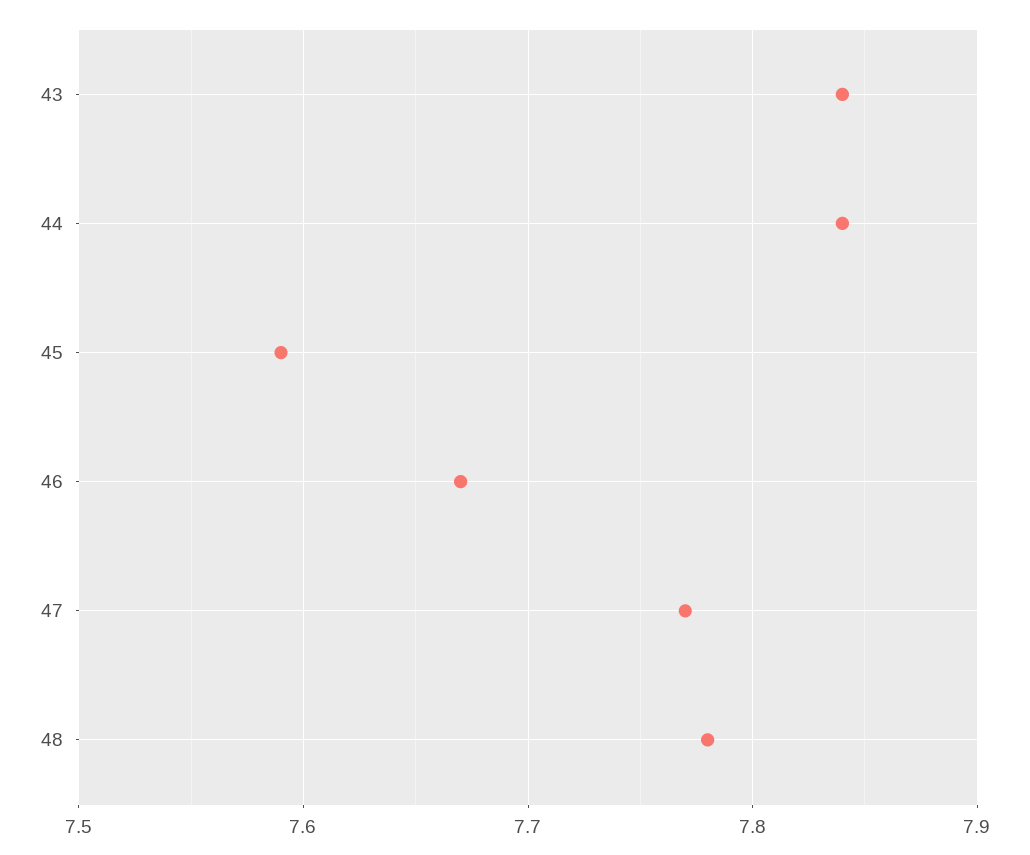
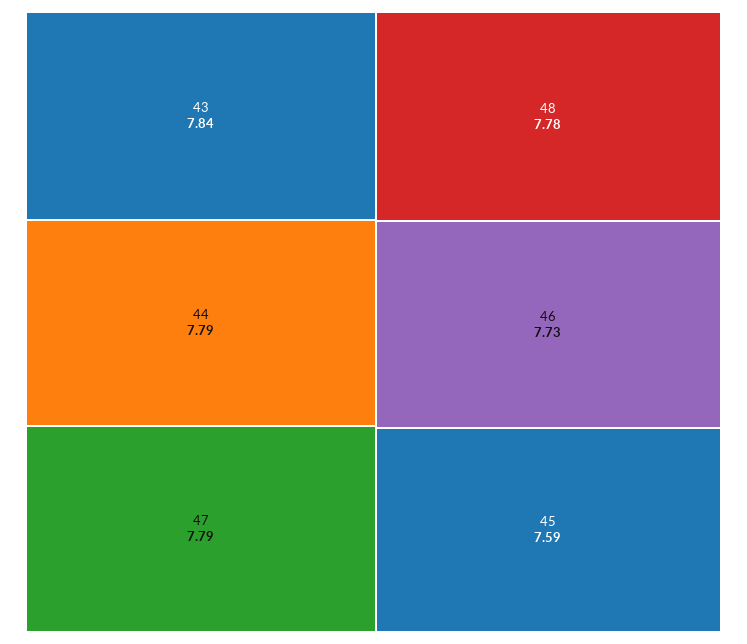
  {
    "43": 7.84,
-   "44": 7.84,
+   "44": 7.79,
    "45": 7.59,
-   "46": 7.67,
+   "46": 7.73,
-   "47": 7.77,
+   "47": 7.79,
    "48": 7.78
  }

